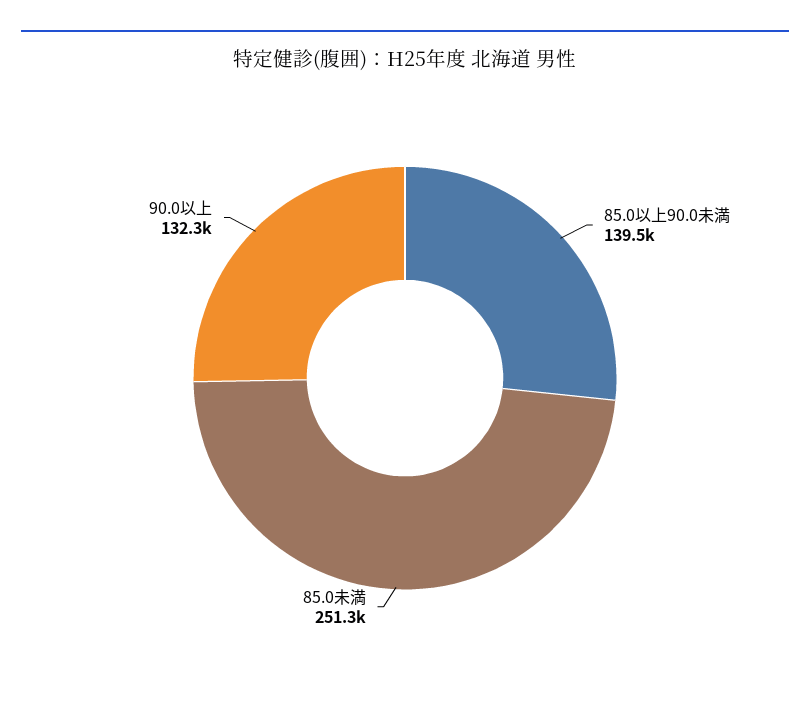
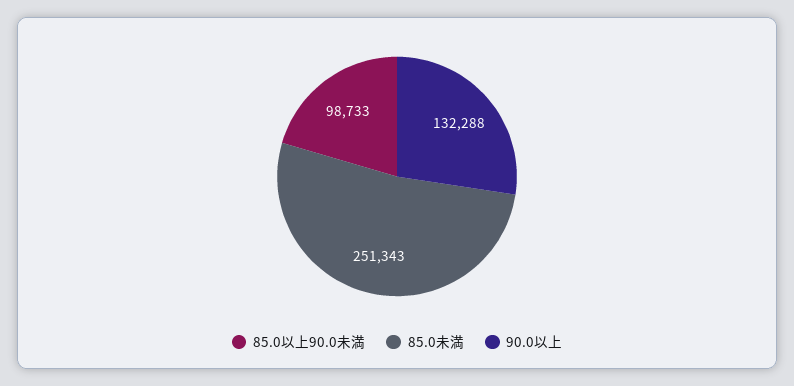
  {
-   "85.0以上90.0未満": 139500,
+   "85.0以上90.0未満": 98733,
    "85.0未満": 251343,
    "90.0以上": 132288
  }

